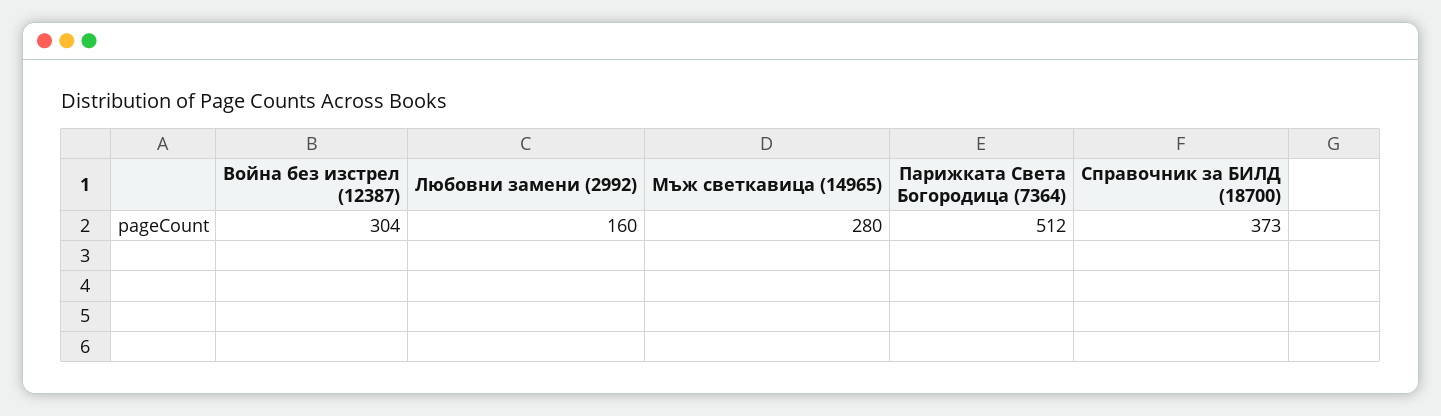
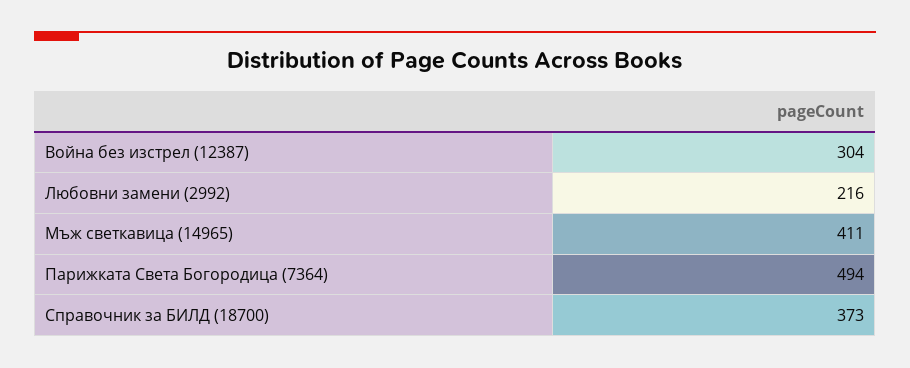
  {
    "Война без изстрел (12387)": 304,
-   "Любовни замени (2992)": 160,
+   "Любовни замени (2992)": 216,
-   "Мъж светкавица (14965)": 280,
+   "Мъж светкавица (14965)": 411,
-   "Парижката Света Богородица (7364)": 512,
+   "Парижката Света Богородица (7364)": 494,
    "Справочник за БИЛД (18700)": 373
  }

